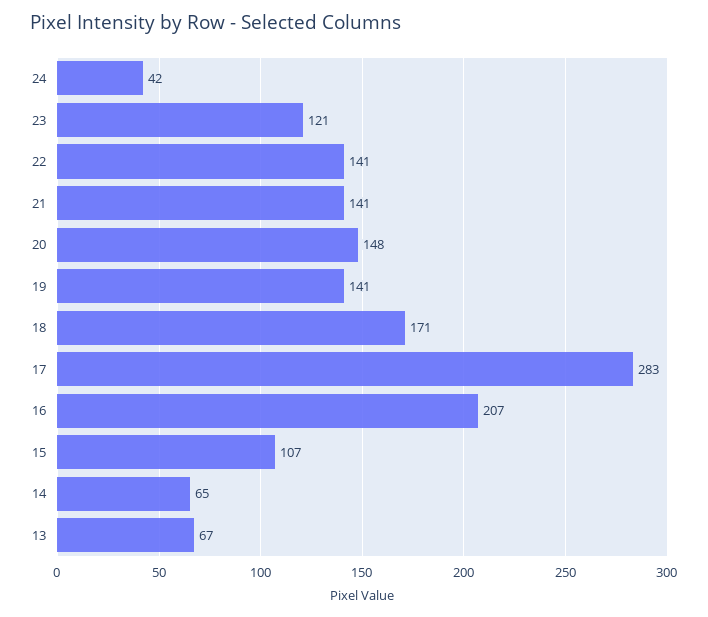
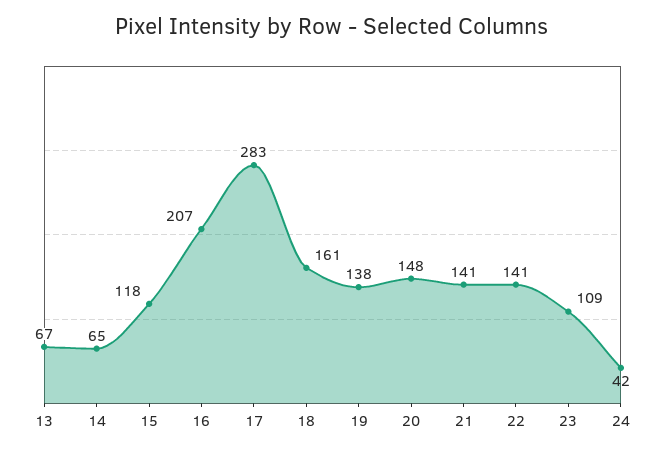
  {
    "24": 42,
-   "23": 121,
+   "23": 109,
    "22": 141,
    "21": 141,
    "20": 148,
-   "19": 141,
+   "19": 138,
-   "18": 171,
+   "18": 161,
    "17": 283,
    "16": 207,
-   "15": 107,
+   "15": 118,
    "14": 65,
    "13": 67
  }

